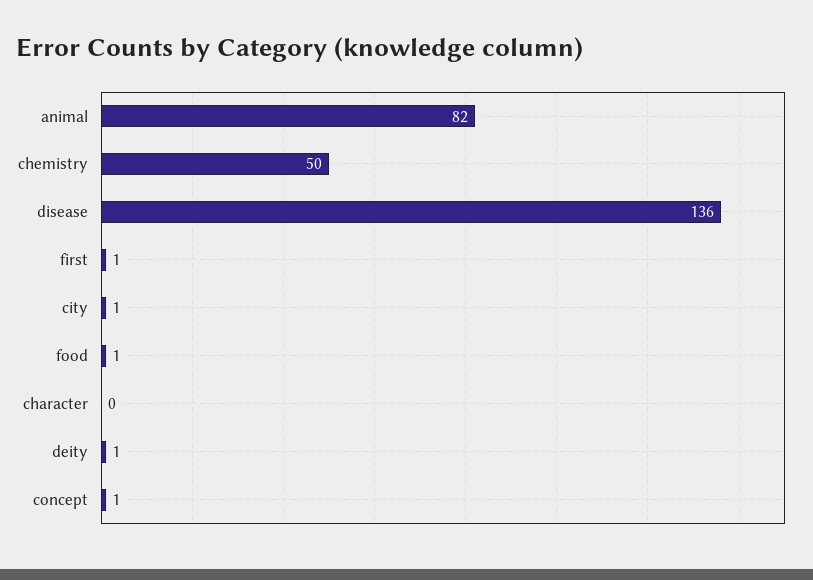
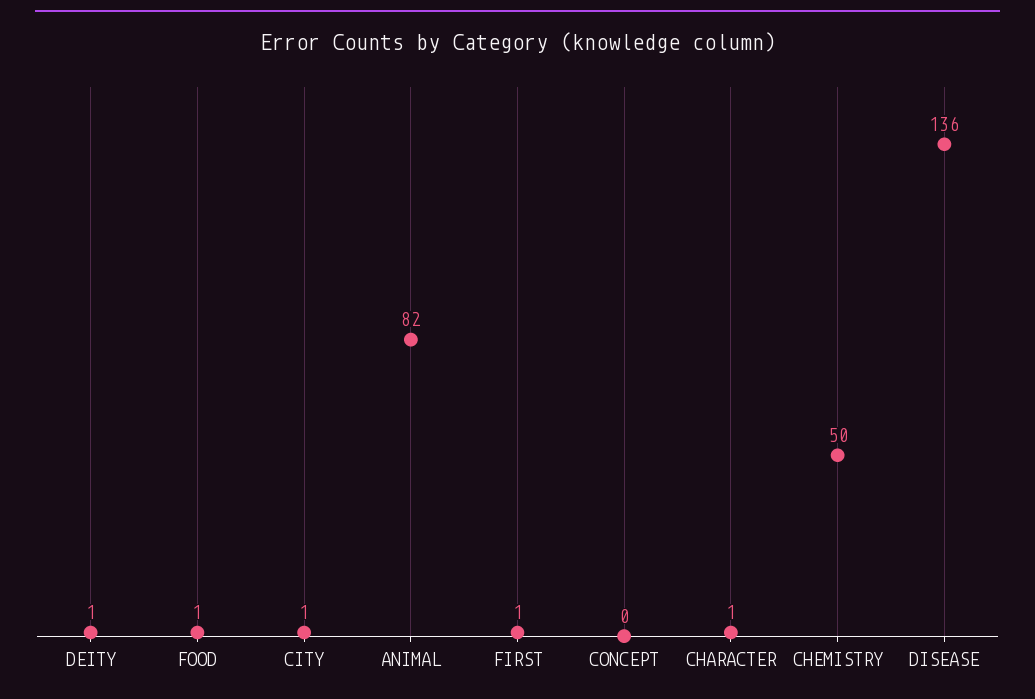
  {
    "animal": 82,
    "chemistry": 50,
    "disease": 136,
    "first": 1,
    "city": 1,
    "food": 1,
-   "character": 0,
+   "character": 1,
    "deity": 1,
-   "concept": 1
+   "concept": 0
  }

